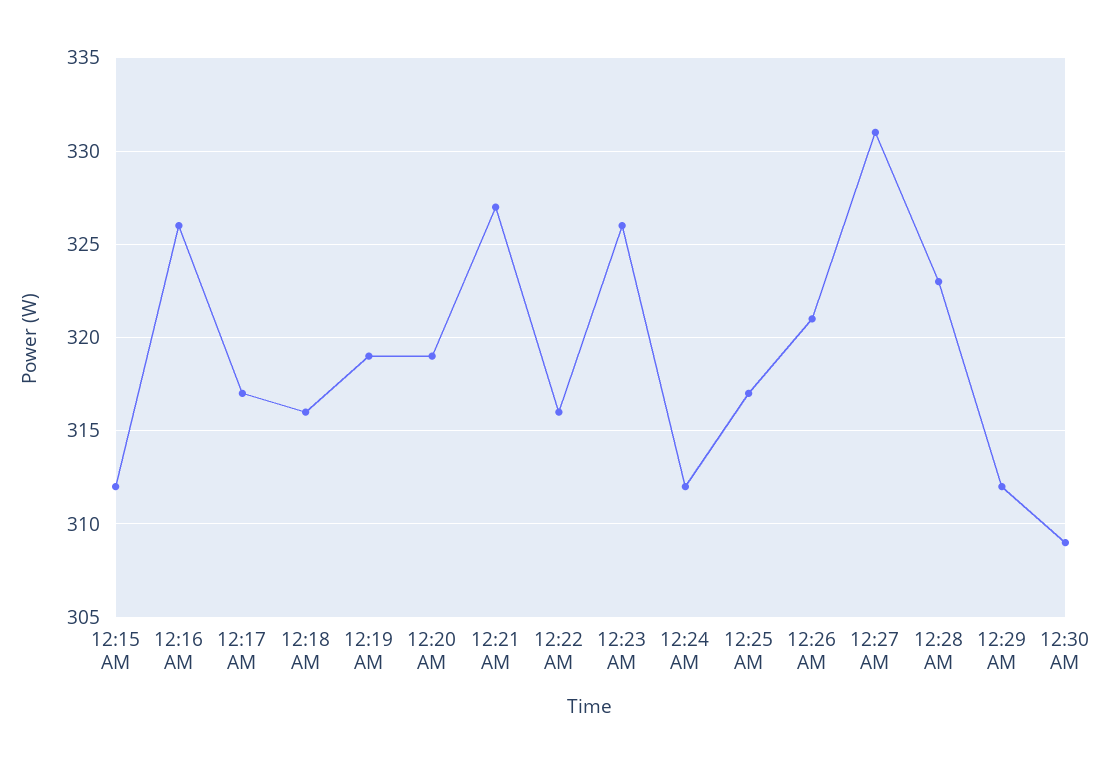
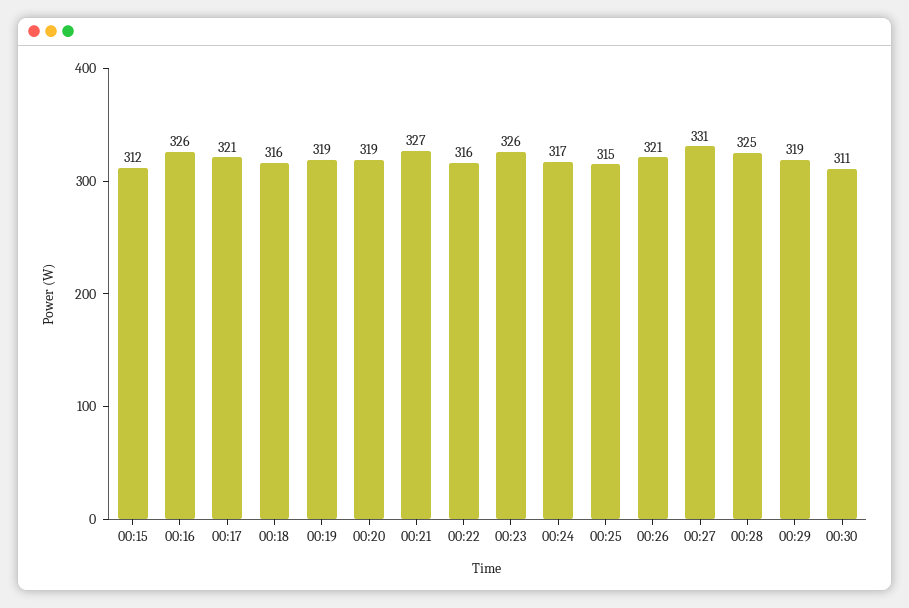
  {
    "12:15 AM": 312,
    "12:16 AM": 326,
-   "12:17 AM": 317,
+   "12:17 AM": 321,
    "12:18 AM": 316,
    "12:19 AM": 319,
    "12:20 AM": 319,
    "12:21 AM": 327,
    "12:22 AM": 316,
    "12:23 AM": 326,
-   "12:24 AM": 312,
+   "12:24 AM": 317,
-   "12:25 AM": 317,
+   "12:25 AM": 315,
    "12:26 AM": 321,
    "12:27 AM": 331,
-   "12:28 AM": 323,
+   "12:28 AM": 325,
-   "12:29 AM": 312,
+   "12:29 AM": 319,
-   "12:30 AM": 309
+   "12:30 AM": 311
  }

